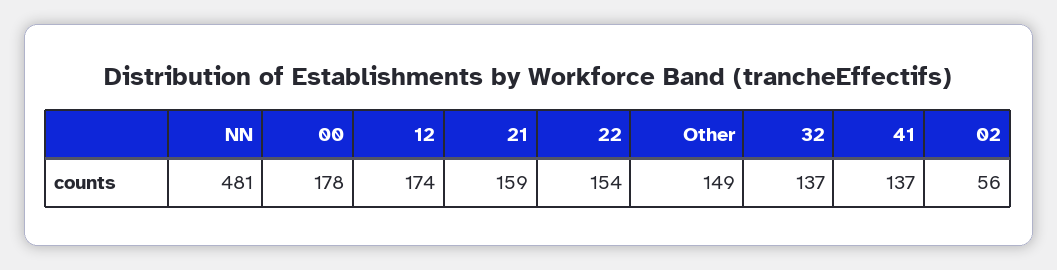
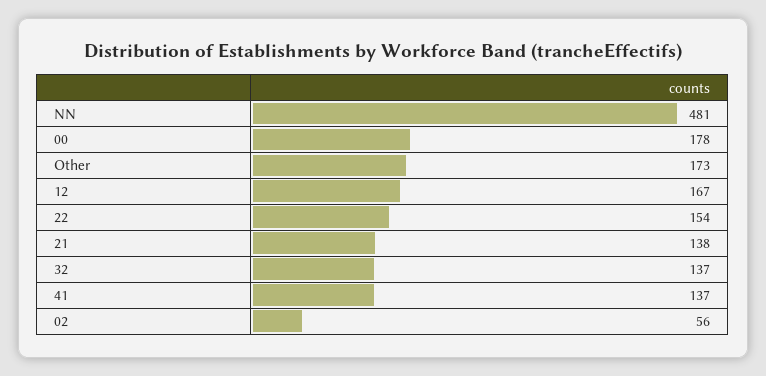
  {
    "NN": 481,
    "00": 178,
-   "12": 174,
+   "12": 167,
-   "21": 159,
+   "21": 138,
    "22": 154,
-   "Other": 149,
+   "Other": 173,
    "32": 137,
    "41": 137,
    "02": 56
  }

